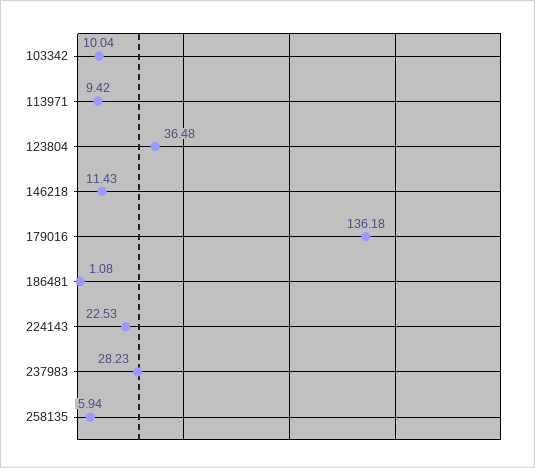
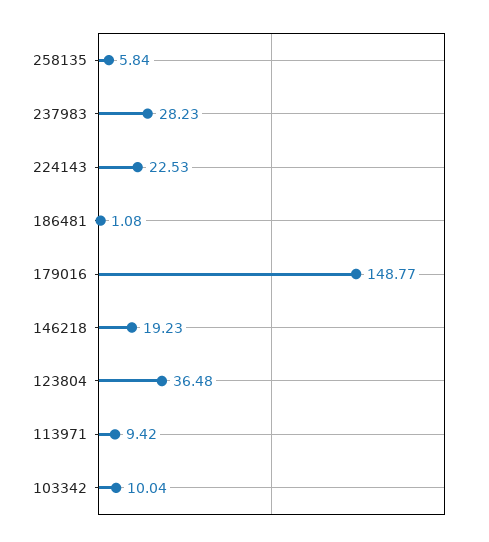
  {
    "103342": 10.04,
    "113971": 9.42,
    "123804": 36.48,
-   "146218": 11.43,
+   "146218": 19.23,
-   "179016": 136.18,
+   "179016": 148.77,
    "186481": 1.08,
    "224143": 22.53,
    "237983": 28.23,
-   "258135": 5.94
+   "258135": 5.84
  }

